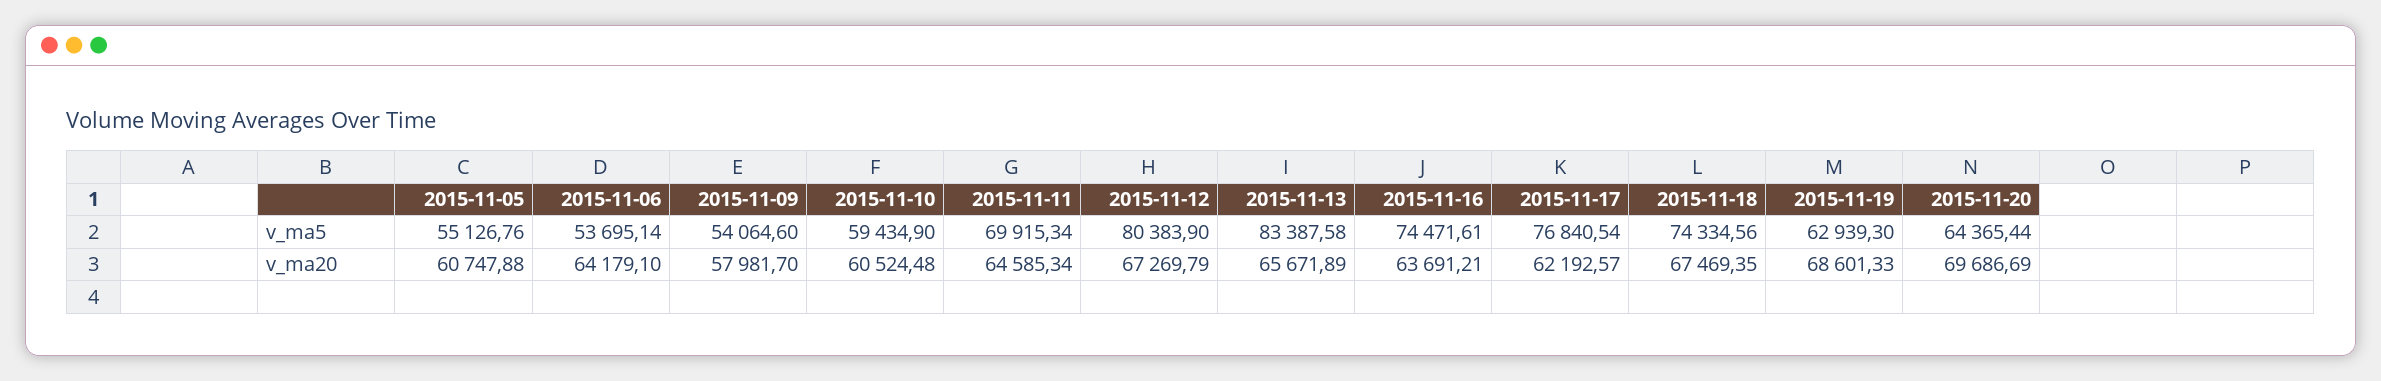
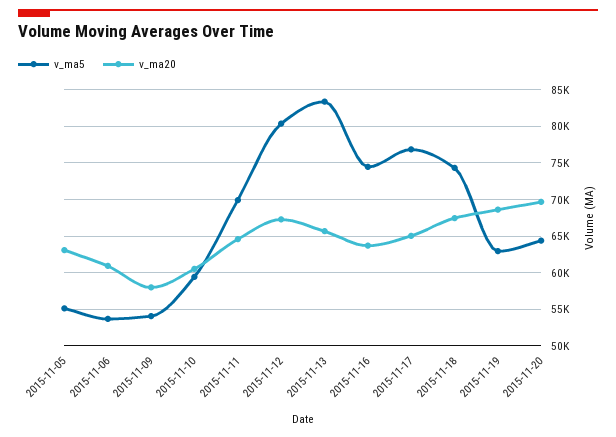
  {
    "v_ma5": {
      "2015-11-05": 55126.76,
      "2015-11-06": 53695.14,
      "2015-11-09": 54064.6,
      "2015-11-10": 59434.9,
      "2015-11-11": 69915.34,
      "2015-11-12": 80383.9,
      "2015-11-13": 83387.58,
      "2015-11-16": 74471.61,
      "2015-11-17": 76840.54,
      "2015-11-18": 74334.56,
      "2015-11-19": 62939.3,
      "2015-11-20": 64365.44
    },
    "v_ma20": {
-     "2015-11-05": 60747.88,
+     "2015-11-05": 63000,
-     "2015-11-06": 64179.1,
+     "2015-11-06": 61000,
      "2015-11-09": 57981.7,
      "2015-11-10": 60524.48,
      "2015-11-11": 64585.34,
      "2015-11-12": 67269.79,
      "2015-11-13": 65671.89,
      "2015-11-16": 63691.21,
-     "2015-11-17": 62192.57,
+     "2015-11-17": 65000,
      "2015-11-18": 67469.35,
      "2015-11-19": 68601.33,
      "2015-11-20": 69686.69
    }
  }

